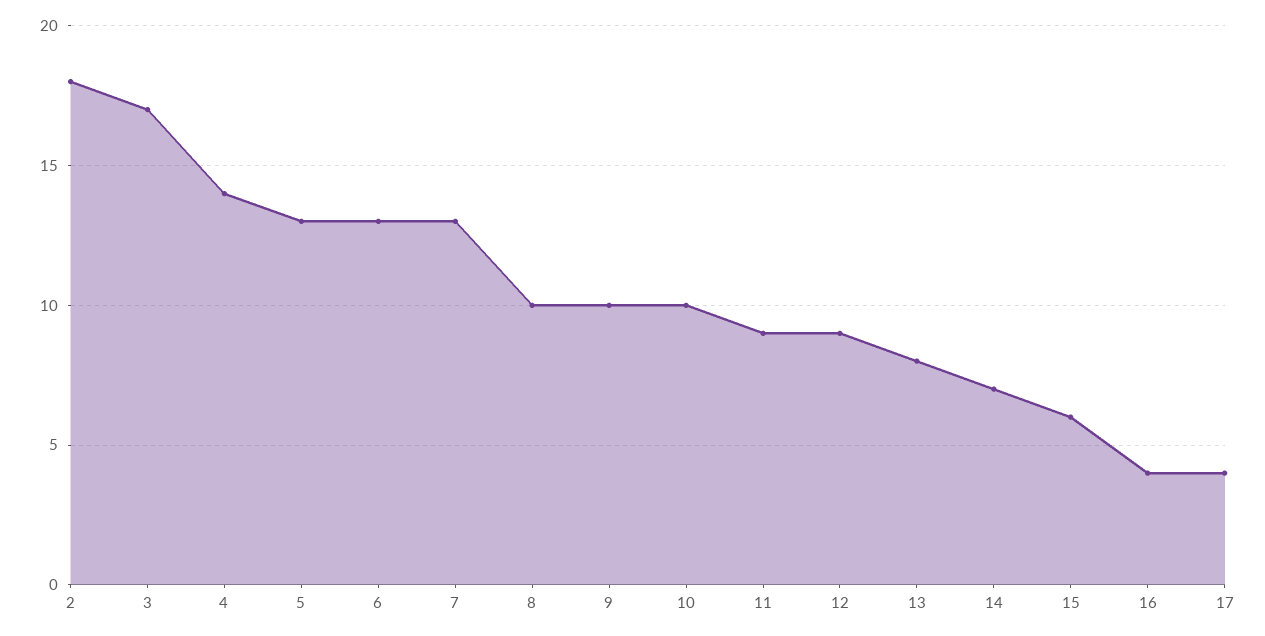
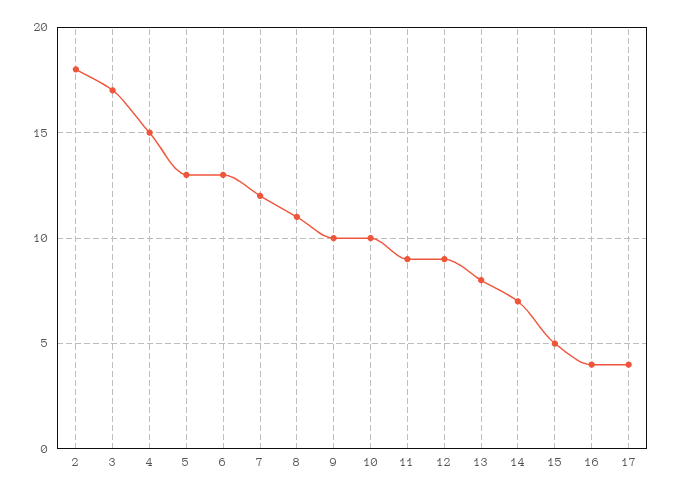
  {
    "2": 18,
    "3": 17,
-   "4": 14,
+   "4": 15,
    "5": 13,
    "6": 13,
-   "7": 13,
+   "7": 12,
-   "8": 10,
+   "8": 11,
    "9": 10,
    "10": 10,
    "11": 9,
    "12": 9,
    "13": 8,
    "14": 7,
-   "15": 6,
+   "15": 5,
    "16": 4,
    "17": 4
  }

